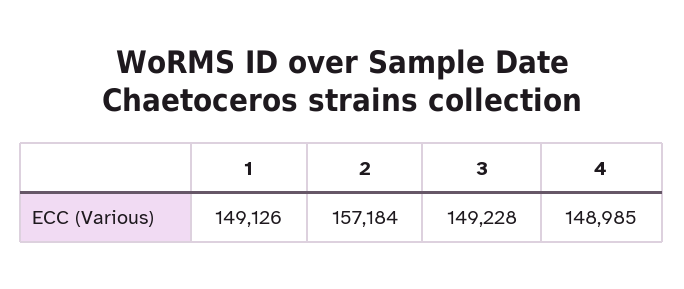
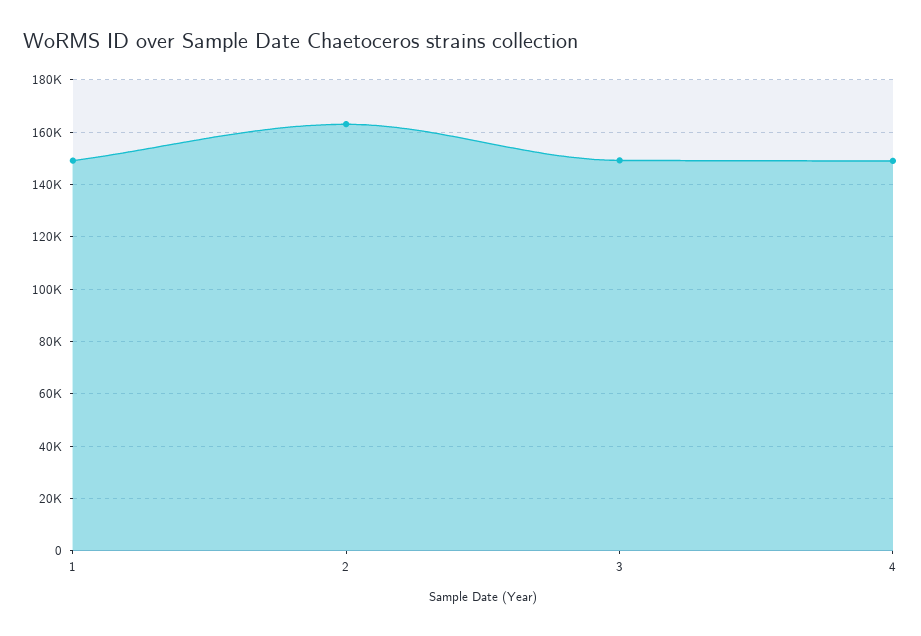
  {
    "1": 149126,
-   "2": 157184,
+   "2": 162500,
    "3": 149228,
    "4": 148985
  }

